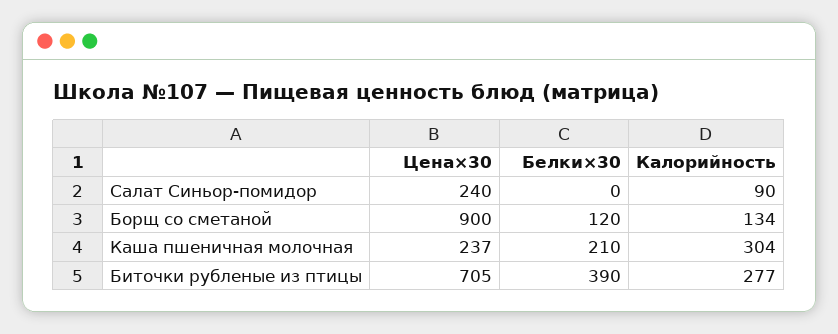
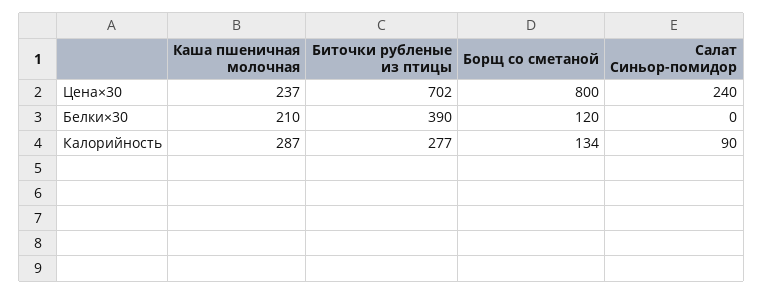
  {
    "Цена×30": {
      "Салат Синьор-помидор": 240,
-     "Борщ со сметаной": 900,
+     "Борщ со сметаной": 800,
      "Каша пшеничная молочная": 237,
-     "Биточки рубленые из птицы": 705
+     "Биточки рубленые из птицы": 702
    },
    "Белки×30": {
      "Салат Синьор-помидор": 0,
      "Борщ со сметаной": 120,
      "Каша пшеничная молочная": 210,
      "Биточки рубленые из птицы": 390
    },
    "Калорийность": {
      "Салат Синьор-помидор": 90,
      "Борщ со сметаной": 134,
-     "Каша пшеничная молочная": 304,
+     "Каша пшеничная молочная": 287,
      "Биточки рубленые из птицы": 277
    }
  }

